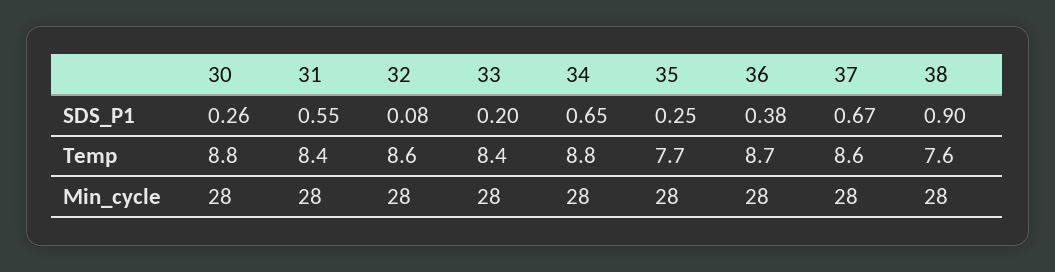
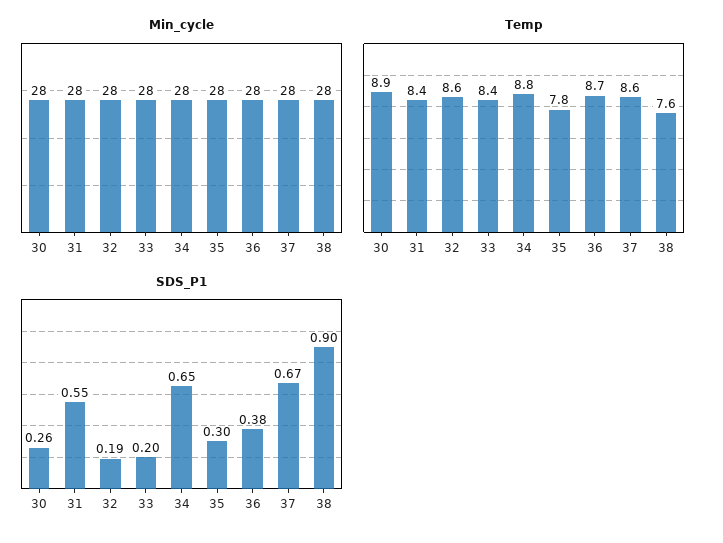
  {
    "SDS_P1": {
      "30": 0.26,
      "31": 0.55,
-     "32": 0.08,
+     "32": 0.19,
      "33": 0.2,
      "34": 0.65,
-     "35": 0.25,
+     "35": 0.3,
      "36": 0.38,
      "37": 0.67,
      "38": 0.9
    },
    "Temp": {
-     "30": 8.8,
+     "30": 8.9,
      "31": 8.4,
      "32": 8.6,
      "33": 8.4,
      "34": 8.8,
-     "35": 7.7,
+     "35": 7.8,
      "36": 8.7,
      "37": 8.6,
      "38": 7.6
    },
    "Min_cycle": {
      "30": 28,
      "31": 28,
      "32": 28,
      "33": 28,
      "34": 28,
      "35": 28,
      "36": 28,
      "37": 28,
      "38": 28
    }
  }

